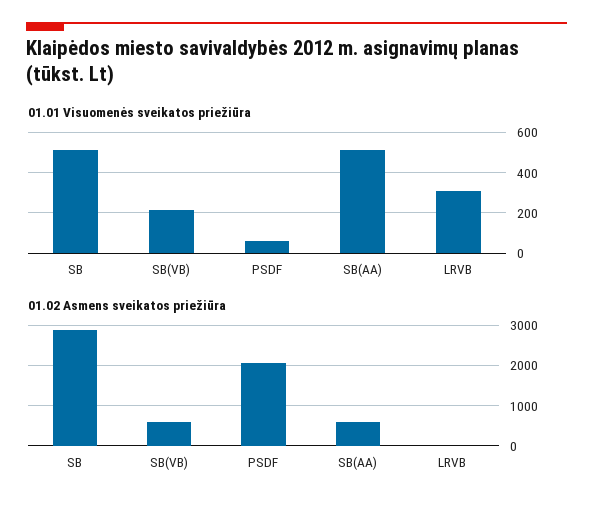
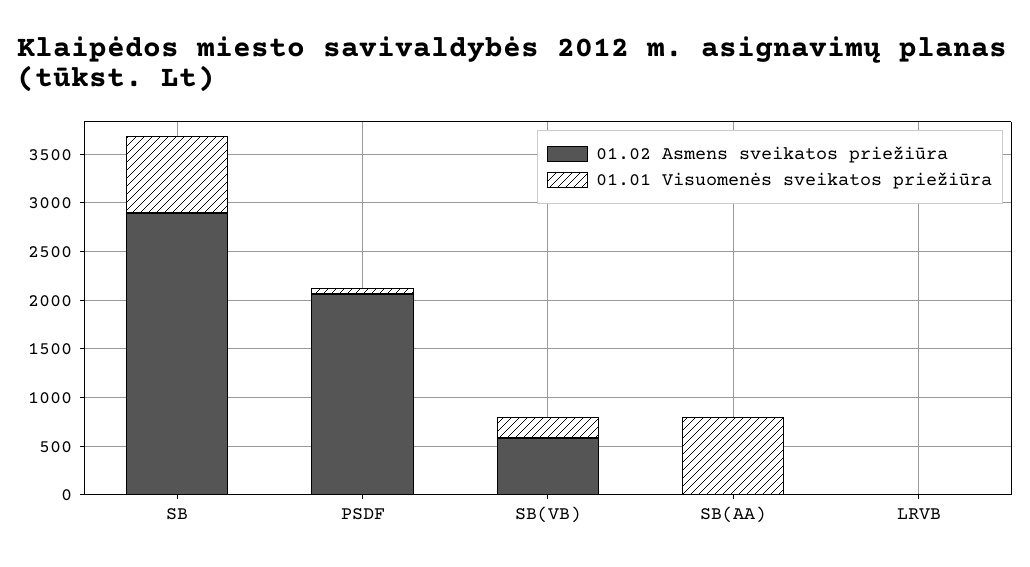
  {
    "01.01 Visuomenės sveikatos priežiūra": {
-     "SB": 500,
+     "SB": 800,
      "SB(VB)": 200,
      "PSDF": 50,
-     "SB(AA)": 500,
+     "SB(AA)": 800,
-     "LRVB": 300
+     "LRVB": 0
    },
    "01.02 Asmens sveikatos priežiūra": {
      "SB": 2900,
      "SB(VB)": 600,
      "PSDF": 2100,
-     "SB(AA)": 600,
+     "SB(AA)": 0,
      "LRVB": 0
    }
  }

